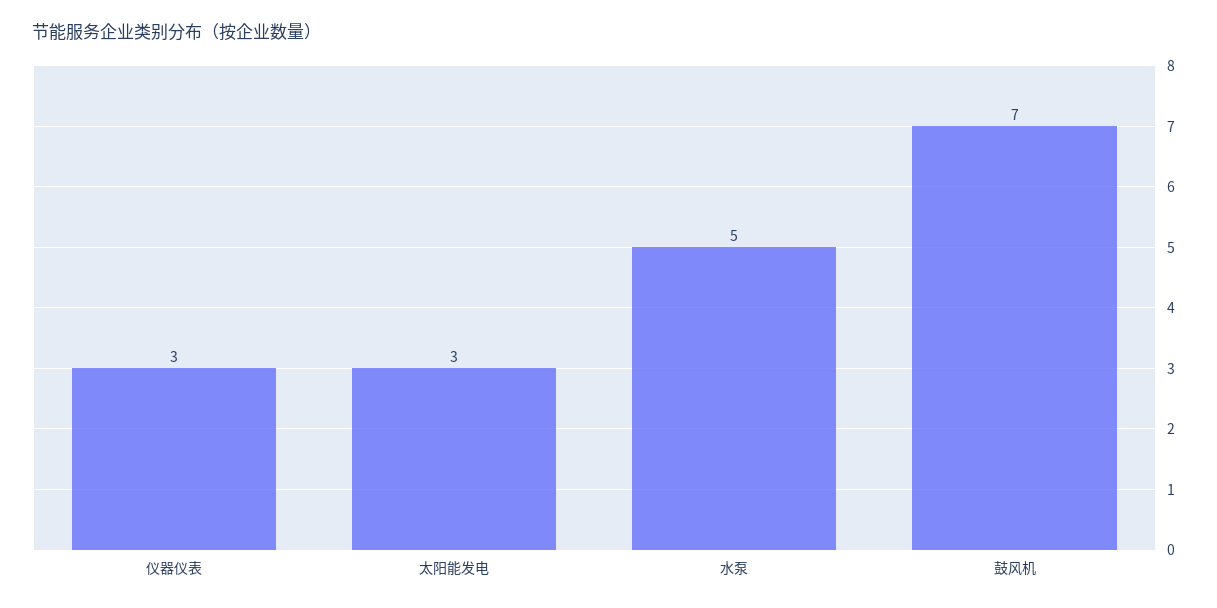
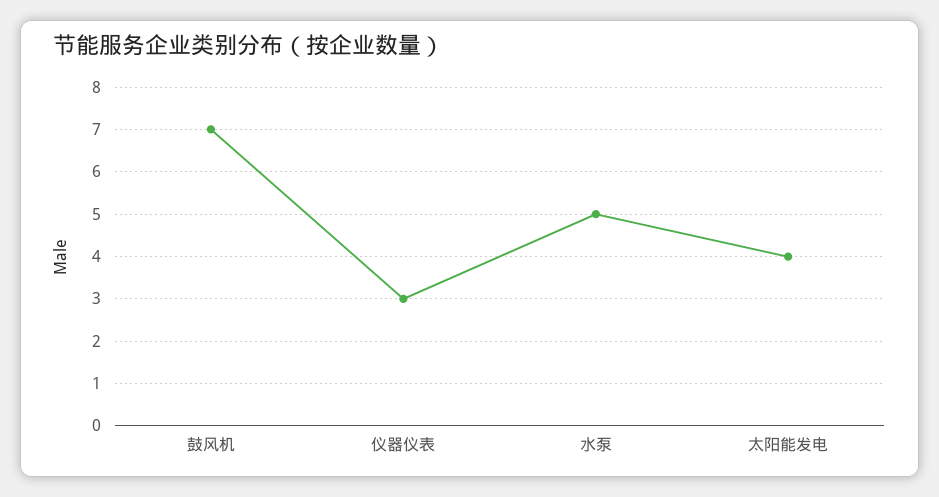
  {
    "仪器仪表": 3,
-   "太阳能发电": 3,
+   "太阳能发电": 4,
    "水泵": 5,
    "鼓风机": 7
  }

